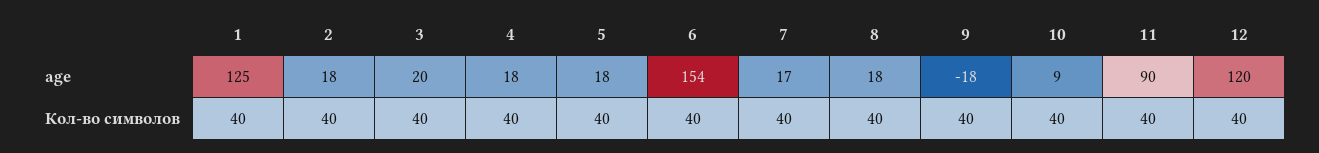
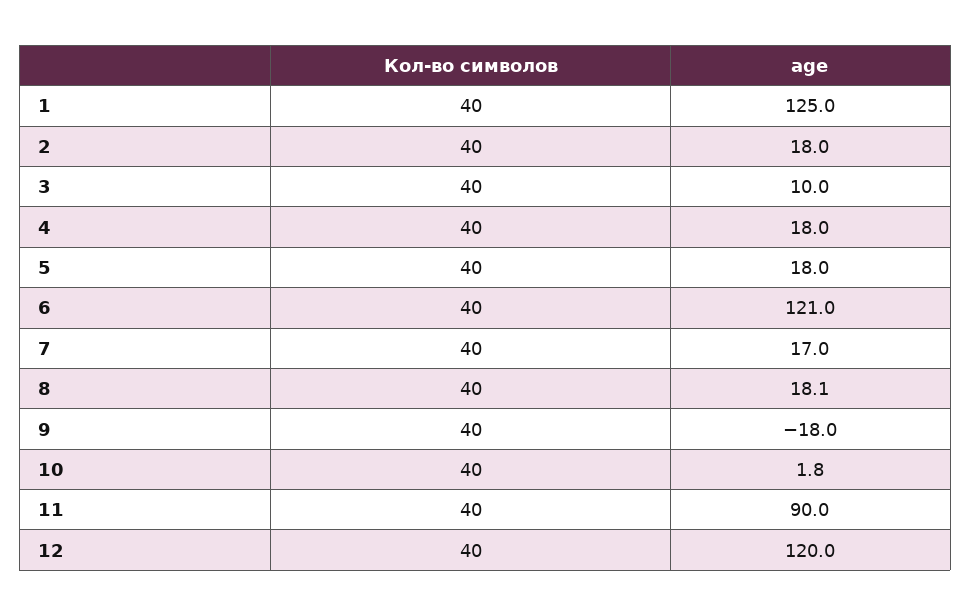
  {
    "1": {
      "age": 125,
      "Кол-во символов": 40
    },
    "2": {
      "age": 18,
      "Кол-во символов": 40
    },
    "3": {
-     "age": 20,
+     "age": 10,
      "Кол-во символов": 40
    },
    "4": {
      "age": 18,
      "Кол-во символов": 40
    },
    "5": {
      "age": 18,
      "Кол-во символов": 40
    },
    "6": {
-     "age": 154,
+     "age": 121,
      "Кол-во символов": 40
    },
    "7": {
      "age": 17,
      "Кол-во символов": 40
    },
    "8": {
-     "age": 18,
+     "age": 18.1,
      "Кол-во символов": 40
    },
    "9": {
      "age": -18,
      "Кол-во символов": 40
    },
    "10": {
-     "age": 9,
+     "age": 1.8,
      "Кол-во символов": 40
    },
    "11": {
      "age": 90,
      "Кол-во символов": 40
    },
    "12": {
      "age": 120,
      "Кол-во символов": 40
    }
  }

